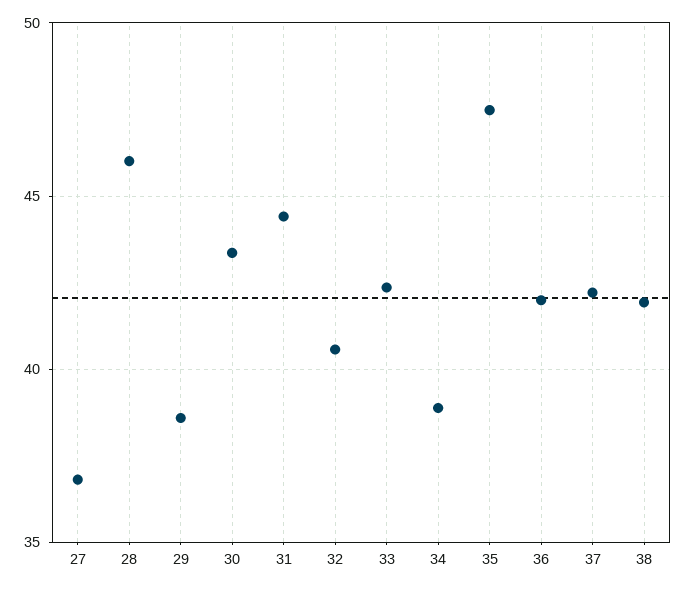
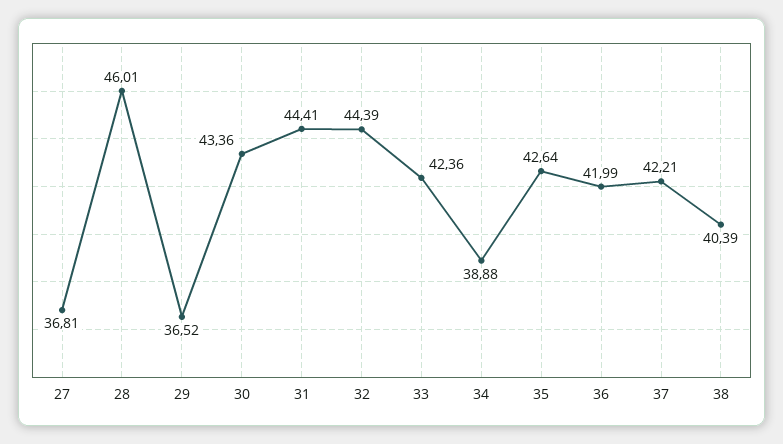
  {
    "27": 36.81,
    "28": 46.01,
-   "29": 38.5,
+   "29": 36.52,
    "30": 43.36,
    "31": 44.41,
-   "32": 40.5,
+   "32": 44.39,
    "33": 42.36,
    "34": 38.88,
-   "35": 47.5,
+   "35": 42.64,
    "36": 41.99,
    "37": 42.21,
-   "38": 42
+   "38": 40.39
  }

